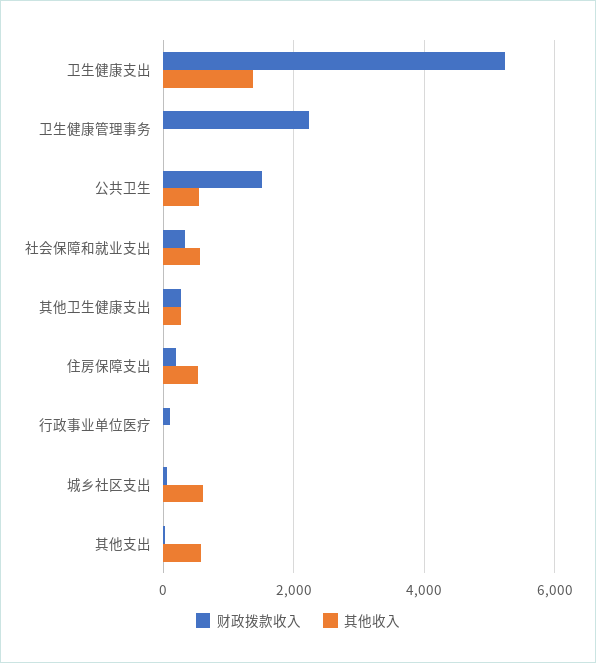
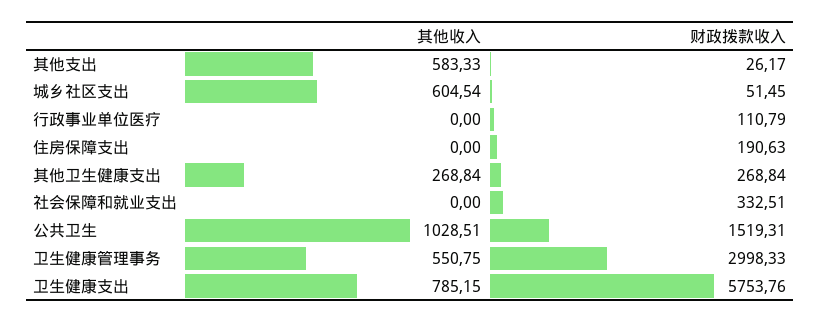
  {
    "财政拨款收入": {
-     "卫生健康支出": 5200,
+     "卫生健康支出": 5753.76,
-     "卫生健康管理事务": 2200,
+     "卫生健康管理事务": 2998.33,
      "公共卫生": 1519.31,
      "社会保障和就业支出": 332.51,
      "其他卫生健康支出": 268.84,
      "住房保障支出": 190.63,
      "行政事业单位医疗": 110.79,
      "城乡社区支出": 51.45,
      "其他支出": 26.17
    },
    "其他收入": {
-     "卫生健康支出": 1400,
+     "卫生健康支出": 785.15,
-     "卫生健康管理事务": 0,
+     "卫生健康管理事务": 550.75,
-     "公共卫生": 600,
+     "公共卫生": 1028.51,
-     "社会保障和就业支出": 600,
+     "社会保障和就业支出": 0,
      "其他卫生健康支出": 268.84,
-     "住房保障支出": 600,
+     "住房保障支出": 0,
      "行政事业单位医疗": 0,
      "城乡社区支出": 604.54,
      "其他支出": 583.33
    }
  }

